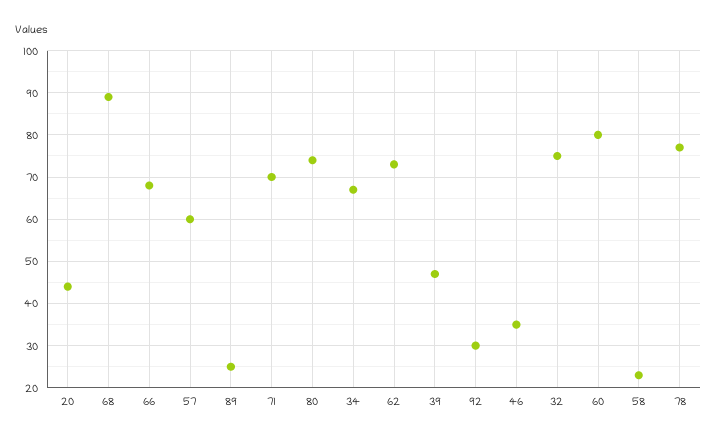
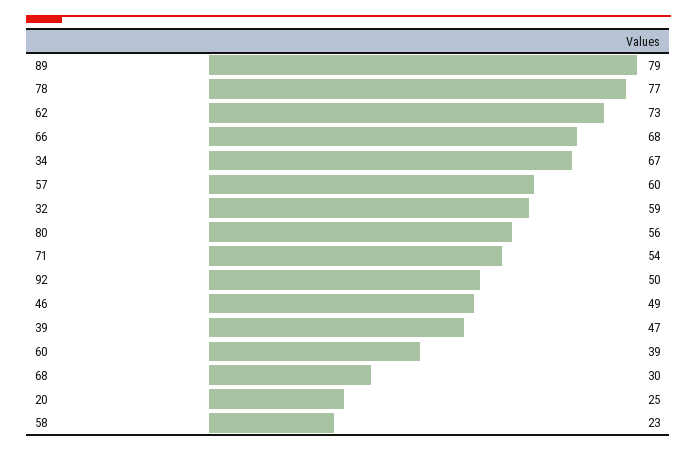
  {
-   "20": 45,
+   "20": 25,
-   "68": 90,
+   "68": 30,
    "66": 68,
    "57": 60,
-   "89": 25,
+   "89": 79,
-   "71": 70,
+   "71": 54,
-   "80": 75,
+   "80": 56,
    "34": 67,
    "62": 73,
    "39": 47,
-   "92": 30,
+   "92": 50,
-   "46": 35,
+   "46": 49,
-   "32": 75,
+   "32": 59,
-   "60": 80,
+   "60": 39,
    "58": 23,
    "78": 77
  }

